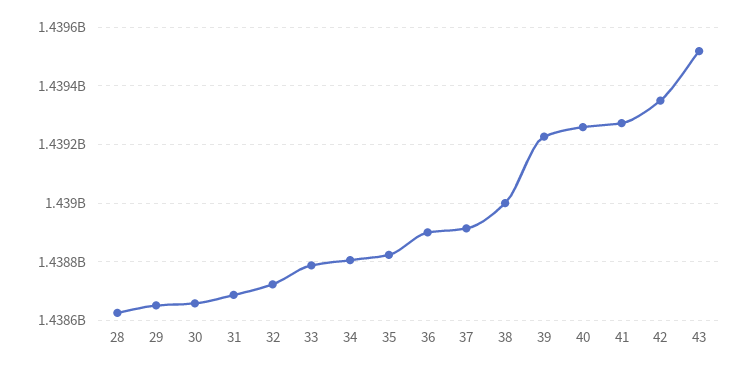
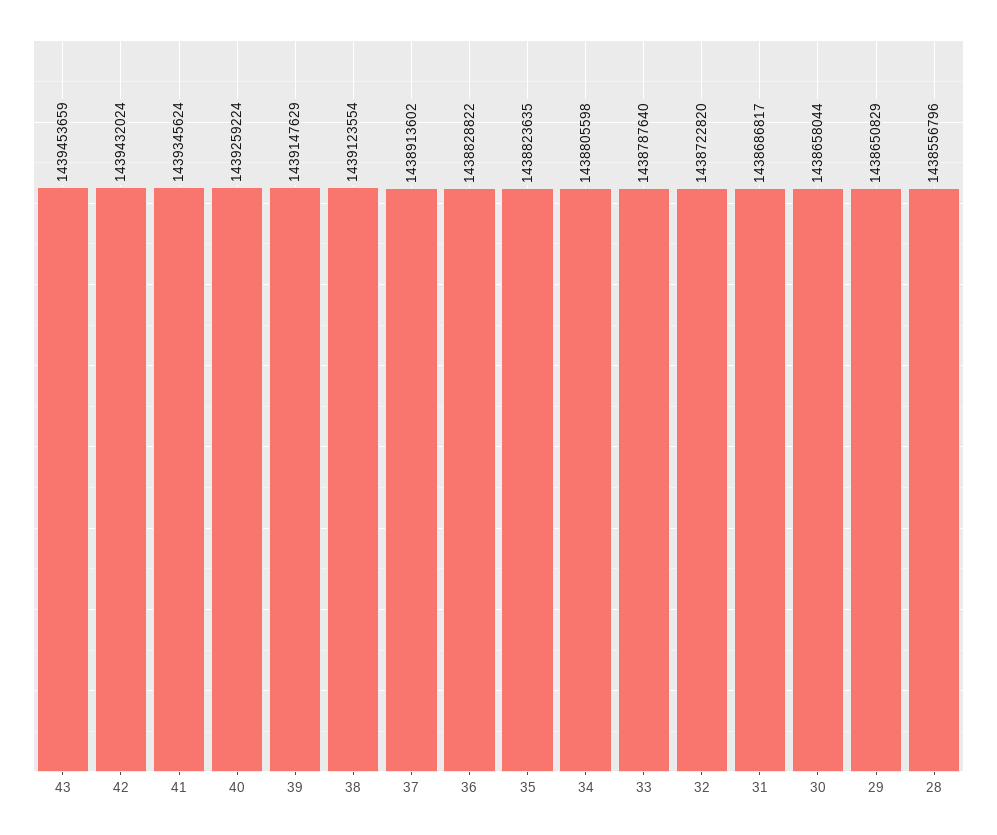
  {
-   "28": 1438625000,
+   "28": 1438556796,
    "29": 1438650829,
    "30": 1438658044,
    "31": 1438686817,
    "32": 1438722820,
    "33": 1438787640,
    "34": 1438805598,
    "35": 1438823635,
-   "36": 1438900000,
+   "36": 1438828822,
    "37": 1438913602,
-   "38": 1439000000,
+   "38": 1439123554,
-   "39": 1439225000,
+   "39": 1439147629,
    "40": 1439259224,
-   "41": 1439275000,
+   "41": 1439345624,
-   "42": 1439350000,
+   "42": 1439432024,
-   "43": 1439525000
+   "43": 1439453659
  }

